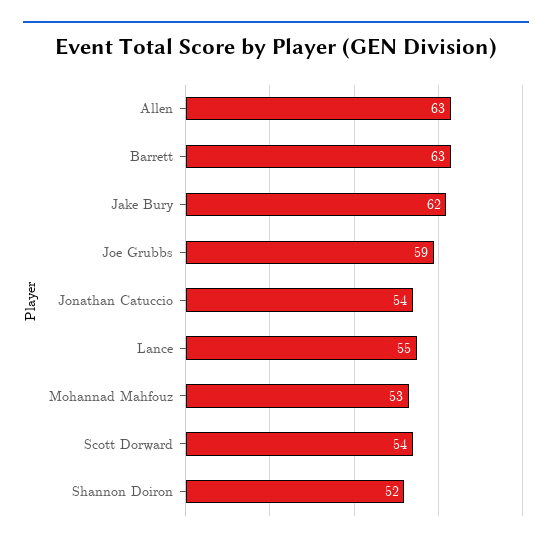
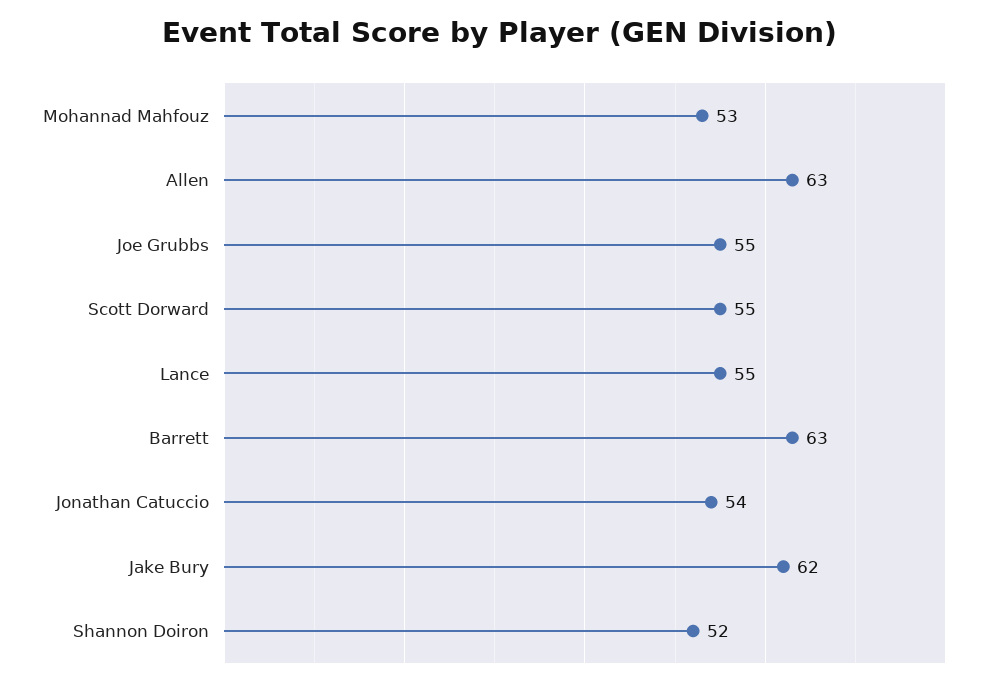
  {
    "Allen": 63,
    "Barrett": 63,
    "Jake Bury": 62,
-   "Joe Grubbs": 59,
+   "Joe Grubbs": 55,
    "Jonathan Catuccio": 54,
    "Lance": 55,
    "Mohannad Mahfouz": 53,
-   "Scott Dorward": 54,
+   "Scott Dorward": 55,
    "Shannon Doiron": 52
  }

